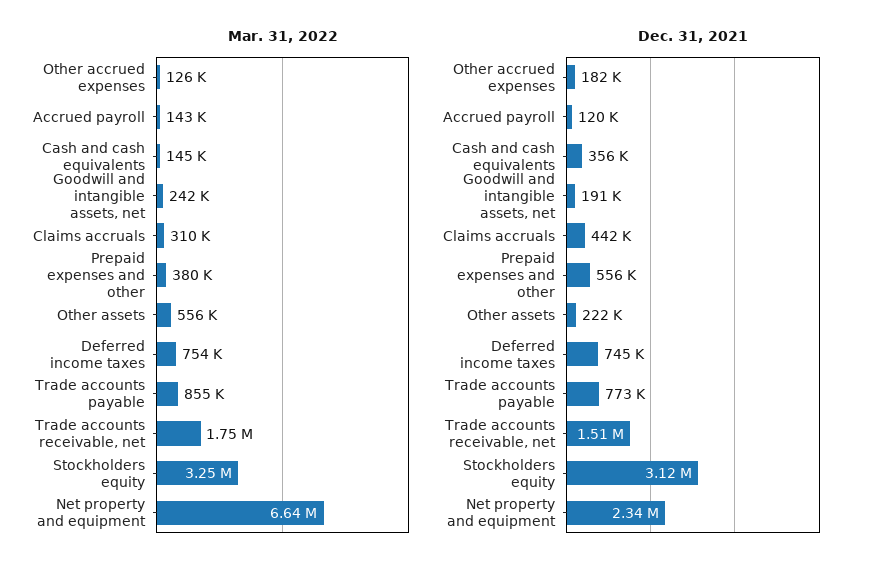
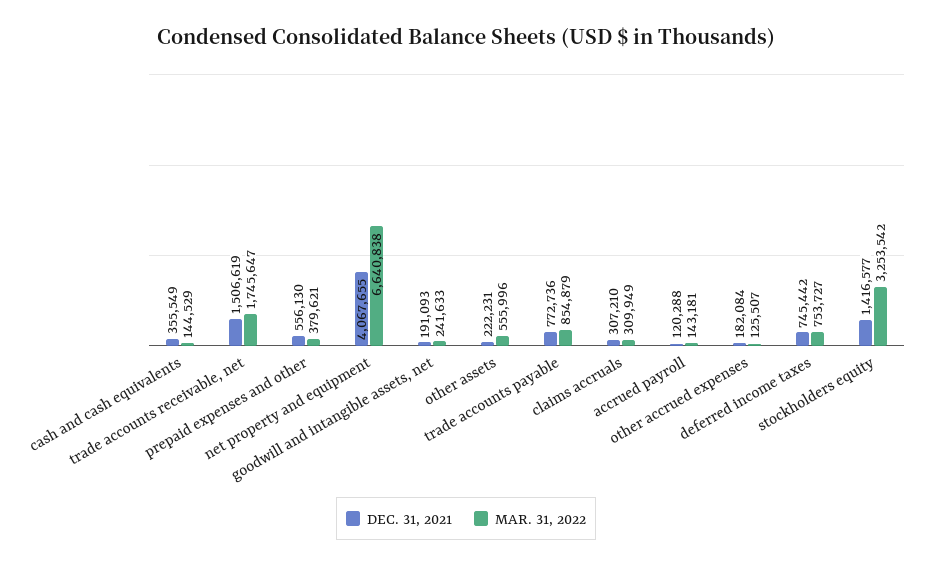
  {
    "Mar. 31, 2022": {
      "Other accrued expenses": 125507,
      "Accrued payroll": 143181,
      "Cash and cash equivalents": 144529,
      "Goodwill and intangible assets, net": 241633,
      "Claims accruals": 309949,
      "Prepaid expenses and other": 379621,
      "Other assets": 555996,
      "Deferred income taxes": 753727,
      "Trade accounts payable": 854879,
      "Trade accounts receivable, net": 1745647,
      "Stockholders equity": 3253542,
      "Net property and equipment": 6640838
    },
    "Dec. 31, 2021": {
      "Other accrued expenses": 182084,
      "Accrued payroll": 120288,
      "Cash and cash equivalents": 355549,
      "Goodwill and intangible assets, net": 191093,
-     "Claims accruals": 442000,
+     "Claims accruals": 307210,
      "Prepaid expenses and other": 556130,
      "Other assets": 222231,
      "Deferred income taxes": 745442,
      "Trade accounts payable": 772736,
      "Trade accounts receivable, net": 1506619,
-     "Stockholders equity": 3120000,
+     "Stockholders equity": 1416577,
-     "Net property and equipment": 2340000
+     "Net property and equipment": 4067655
    }
  }

